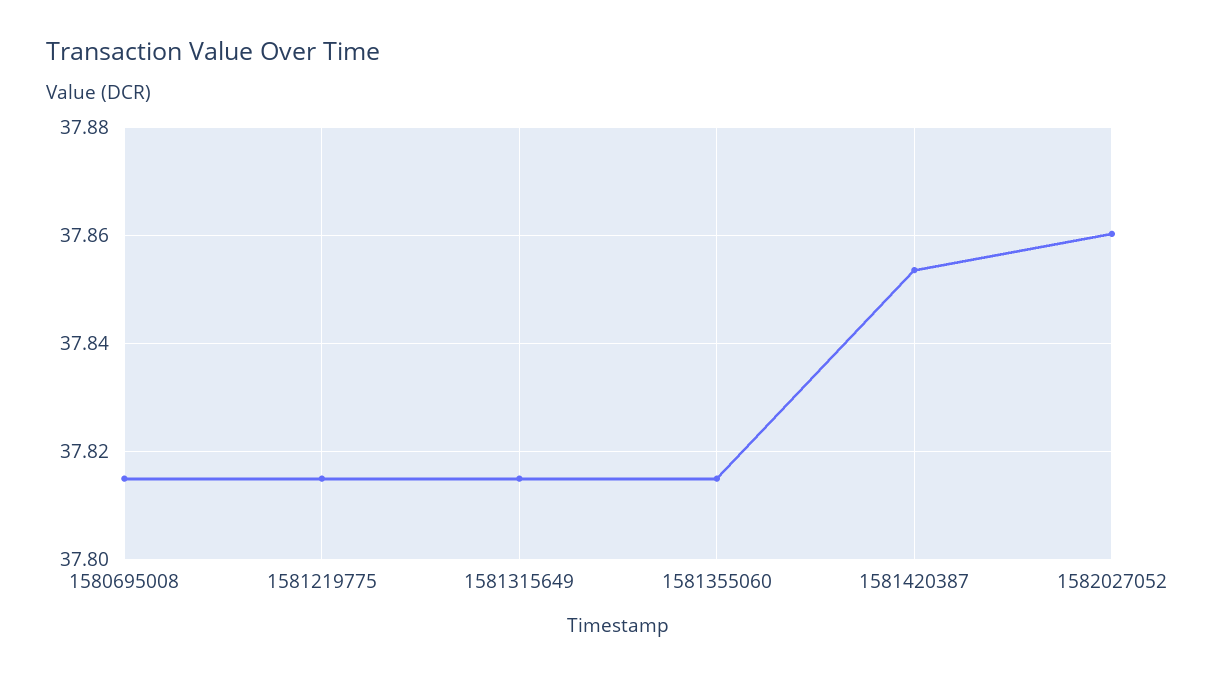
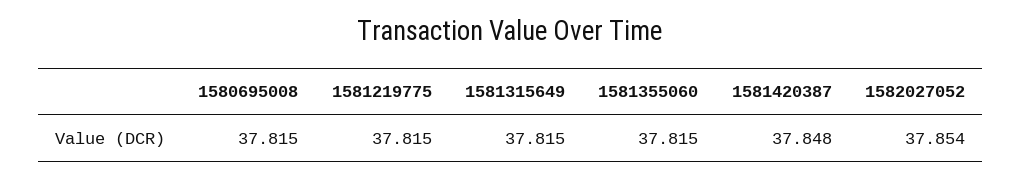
  {
    "1580695008": 37.815,
    "1581219775": 37.815,
    "1581315649": 37.815,
    "1581355060": 37.815,
-   "1581420387": 37.854,
+   "1581420387": 37.848,
-   "1582027052": 37.86
+   "1582027052": 37.854
  }

